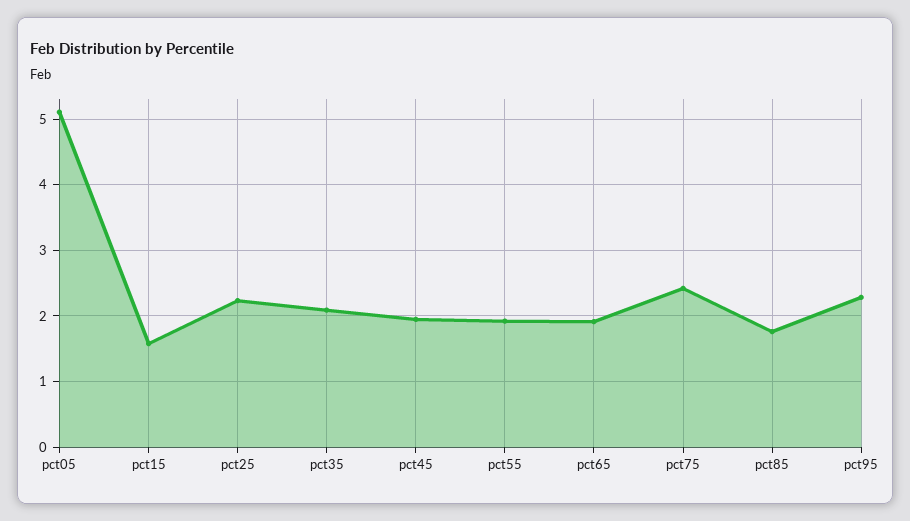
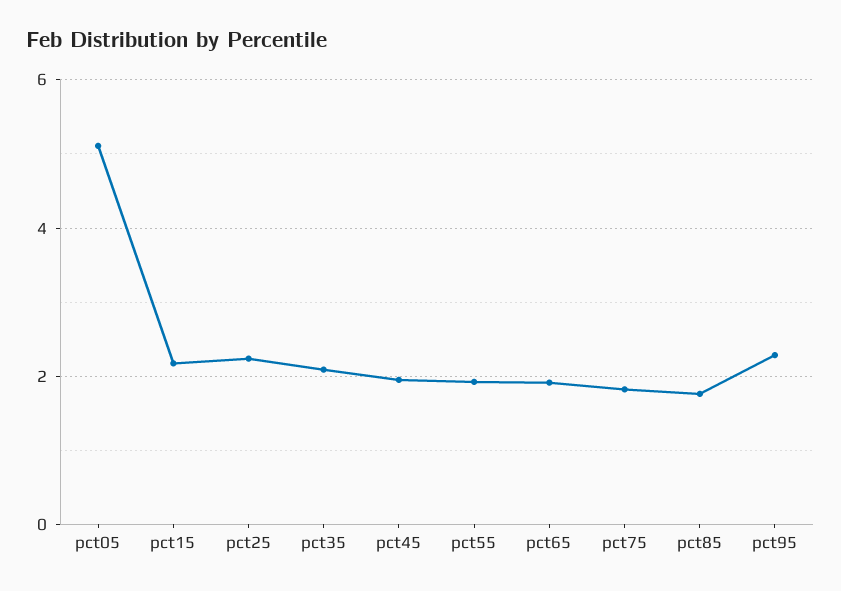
  {
    "pct05": 5.1,
-   "pct15": 1.6,
+   "pct15": 2.2,
    "pct25": 2.2,
    "pct35": 2.1,
    "pct45": 1.9,
    "pct55": 1.9,
    "pct65": 1.9,
-   "pct75": 2.4,
+   "pct75": 1.8,
    "pct85": 1.8,
    "pct95": 2.3
  }

